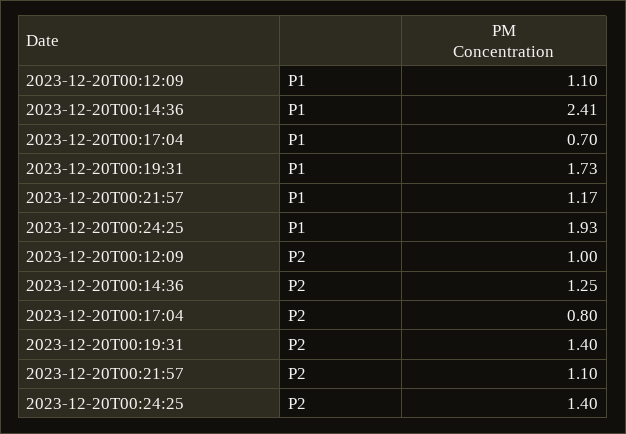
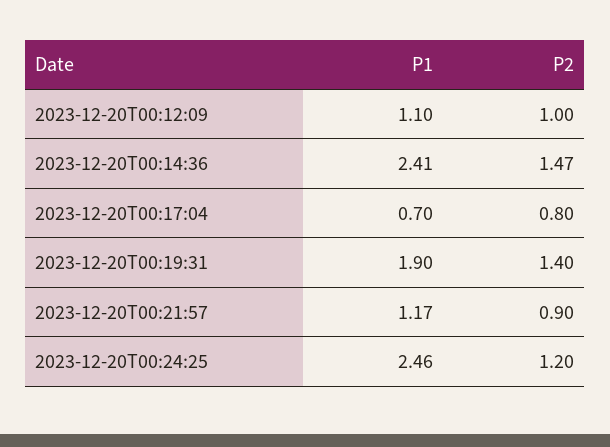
  {
    "2023-12-20T00:12:09": {
      "P1": 1.1,
      "P2": 1
    },
    "2023-12-20T00:14:36": {
      "P1": 2.41,
-     "P2": 1.25
+     "P2": 1.47
    },
    "2023-12-20T00:17:04": {
      "P1": 0.7,
      "P2": 0.8
    },
    "2023-12-20T00:19:31": {
-     "P1": 1.73,
+     "P1": 1.9,
      "P2": 1.4
    },
    "2023-12-20T00:21:57": {
      "P1": 1.17,
-     "P2": 1.1
+     "P2": 0.9
    },
    "2023-12-20T00:24:25": {
-     "P1": 1.93,
+     "P1": 2.46,
-     "P2": 1.4
+     "P2": 1.2
    }
  }

